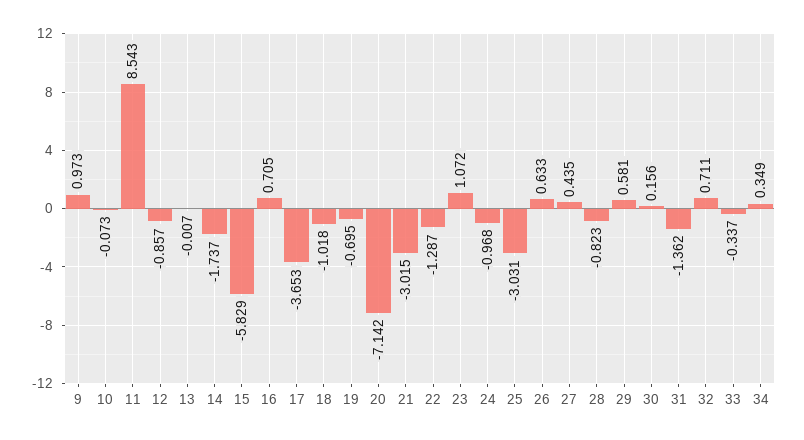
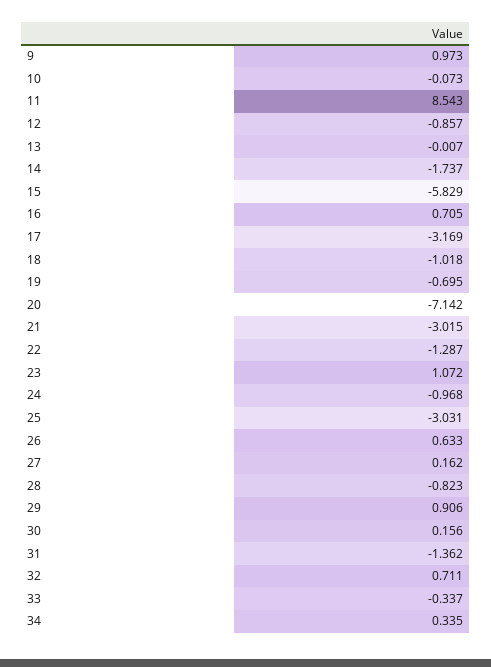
  {
    "9": 0.973,
    "10": -0.073,
    "11": 8.543,
    "12": -0.857,
    "13": -0.007,
    "14": -1.737,
    "15": -5.829,
    "16": 0.705,
-   "17": -3.653,
+   "17": -3.169,
    "18": -1.018,
    "19": -0.695,
    "20": -7.142,
    "21": -3.015,
    "22": -1.287,
    "23": 1.072,
    "24": -0.968,
    "25": -3.031,
    "26": 0.633,
-   "27": 0.435,
+   "27": 0.162,
    "28": -0.823,
-   "29": 0.581,
+   "29": 0.906,
    "30": 0.156,
    "31": -1.362,
    "32": 0.711,
    "33": -0.337,
-   "34": 0.349
+   "34": 0.335
  }

